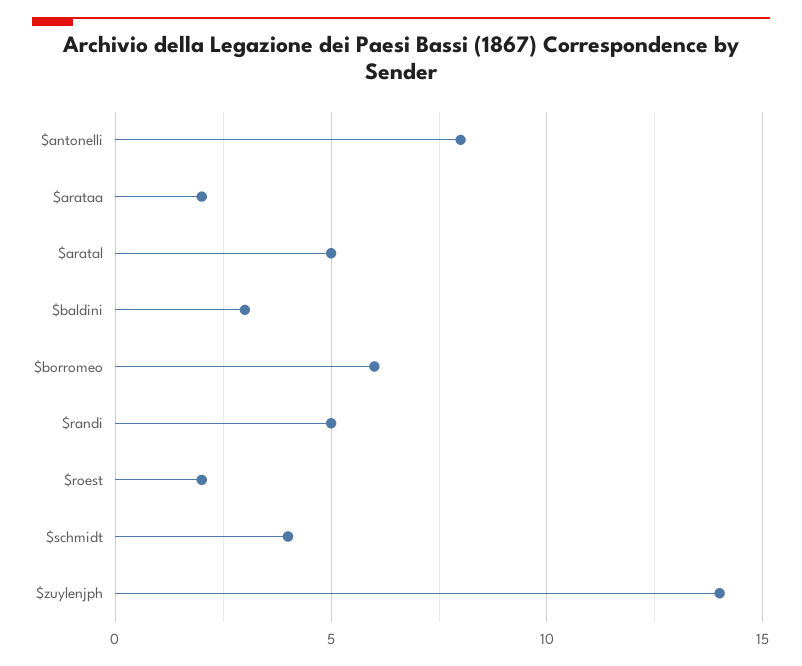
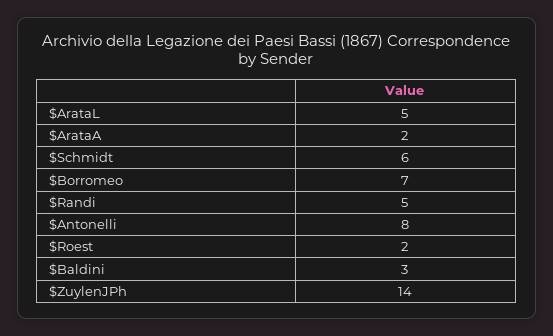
  {
    "$antonelli": 8,
    "$arataa": 2,
    "$aratal": 5,
    "$baldini": 3,
-   "$borromeo": 6,
+   "$borromeo": 7,
    "$randi": 5,
    "$roest": 2,
-   "$schmidt": 4,
+   "$schmidt": 6,
    "$zuylenjph": 14
  }

